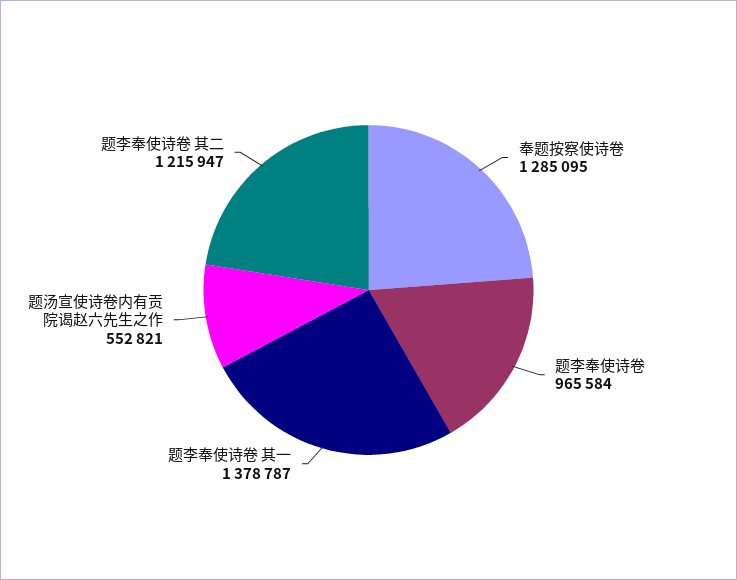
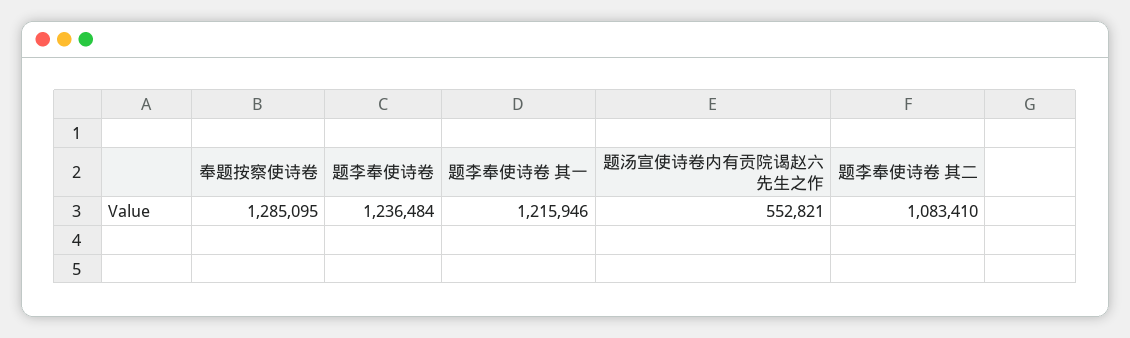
  {
    "奉题按察使诗卷": 1285095,
-   "题李奉使诗卷": 965584,
+   "题李奉使诗卷": 1236484,
-   "题李奉使诗卷 其一": 1378787,
+   "题李奉使诗卷 其一": 1215946,
    "题汤宣使诗卷内有贡院谒赵六先生之作": 552821,
-   "题李奉使诗卷 其二": 1215947
+   "题李奉使诗卷 其二": 1083410
  }

